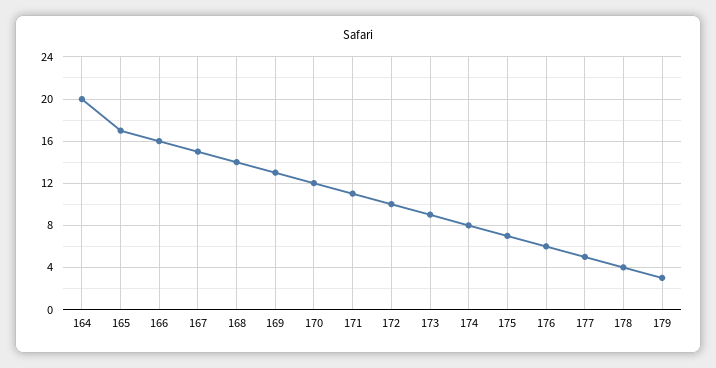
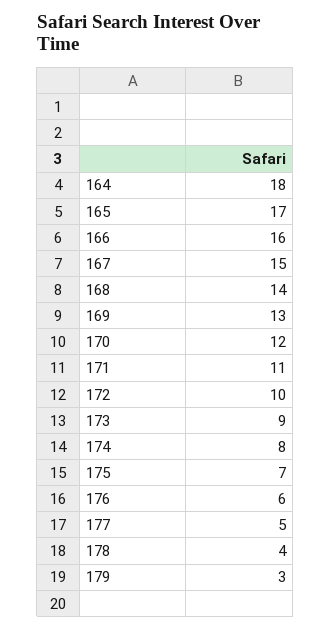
  {
-   "164": 20,
+   "164": 18,
    "165": 17,
    "166": 16,
    "167": 15,
    "168": 14,
    "169": 13,
    "170": 12,
    "171": 11,
    "172": 10,
    "173": 9,
    "174": 8,
    "175": 7,
    "176": 6,
    "177": 5,
    "178": 4,
    "179": 3
  }

